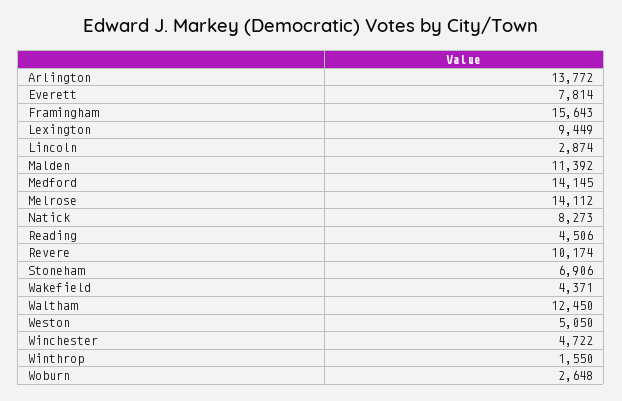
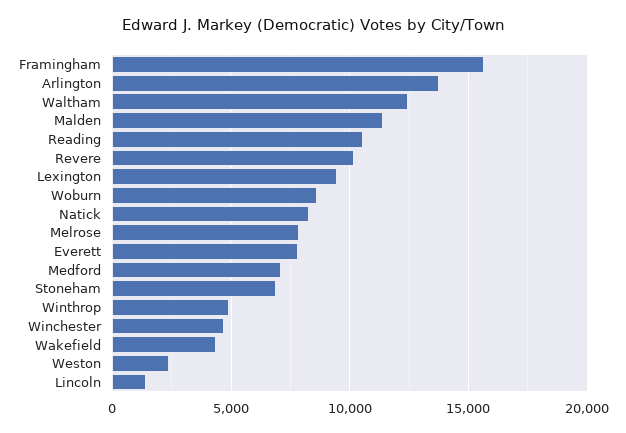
  {
    "Arlington": 13772,
    "Everett": 7814,
    "Framingham": 15643,
    "Lexington": 9449,
-   "Lincoln": 2874,
+   "Lincoln": 1500,
    "Malden": 11392,
-   "Medford": 14145,
+   "Medford": 7000,
-   "Melrose": 14112,
+   "Melrose": 8000,
    "Natick": 8273,
-   "Reading": 4506,
+   "Reading": 10500,
    "Revere": 10174,
    "Stoneham": 6906,
    "Wakefield": 4371,
    "Waltham": 12450,
-   "Weston": 5050,
+   "Weston": 2500,
    "Winchester": 4722,
-   "Winthrop": 1550,
+   "Winthrop": 5000,
-   "Woburn": 2648
+   "Woburn": 8500
  }

